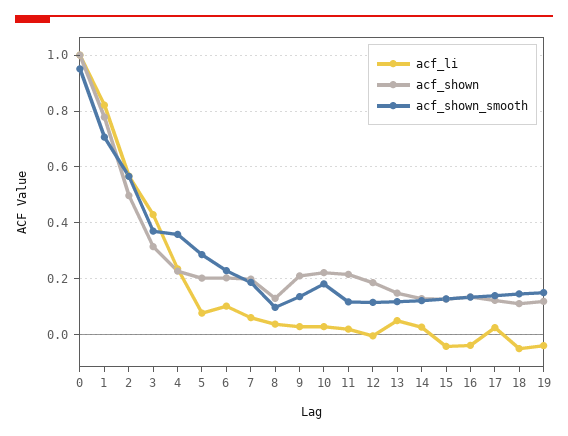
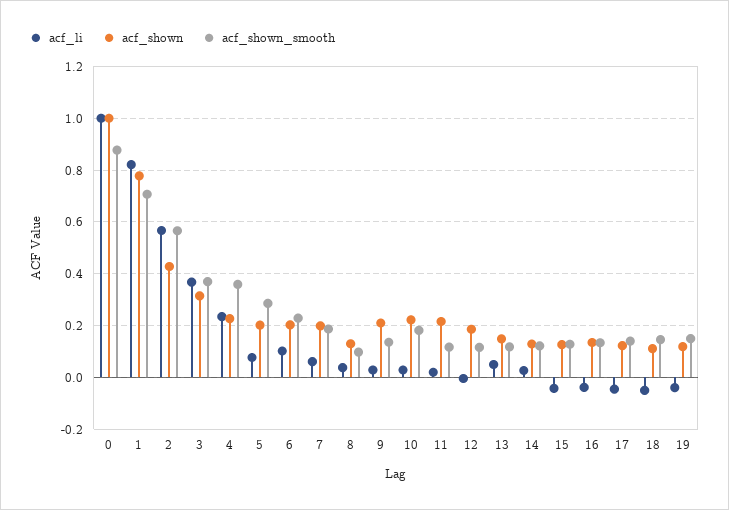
  {
    "acf_li": {
      "0": 1,
      "1": 0.825,
      "2": 0.575,
-     "3": 0.425,
+     "3": 0.375,
      "4": 0.225,
      "5": 0.075,
      "6": 0.1,
      "7": 0.05,
      "8": 0.05,
      "9": 0.025,
      "10": 0.025,
      "11": 0.025,
      "12": 0,
      "13": 0.05,
      "14": 0.025,
      "15": -0.05,
      "16": -0.05,
-     "17": 0.025,
+     "17": -0.05,
      "18": -0.05,
      "19": -0.05
    },
    "acf_shown": {
      "0": 1,
      "1": 0.775,
-     "2": 0.5,
+     "2": 0.425,
      "3": 0.325,
      "4": 0.225,
      "5": 0.2,
      "6": 0.2,
      "7": 0.2,
      "8": 0.125,
      "9": 0.2,
      "10": 0.225,
      "11": 0.225,
      "12": 0.175,
      "13": 0.15,
      "14": 0.125,
      "15": 0.125,
      "16": 0.125,
      "17": 0.125,
      "18": 0.1,
      "19": 0.125
    },
    "acf_shown_smooth": {
-     "0": 0.95,
+     "0": 0.875,
      "1": 0.7,
      "2": 0.575,
      "3": 0.375,
      "4": 0.35,
      "5": 0.275,
      "6": 0.225,
      "7": 0.175,
      "8": 0.1,
      "9": 0.125,
      "10": 0.175,
      "11": 0.125,
      "12": 0.125,
      "13": 0.125,
      "14": 0.125,
      "15": 0.125,
      "16": 0.125,
      "17": 0.15,
      "18": 0.15,
      "19": 0.15
    }
  }

